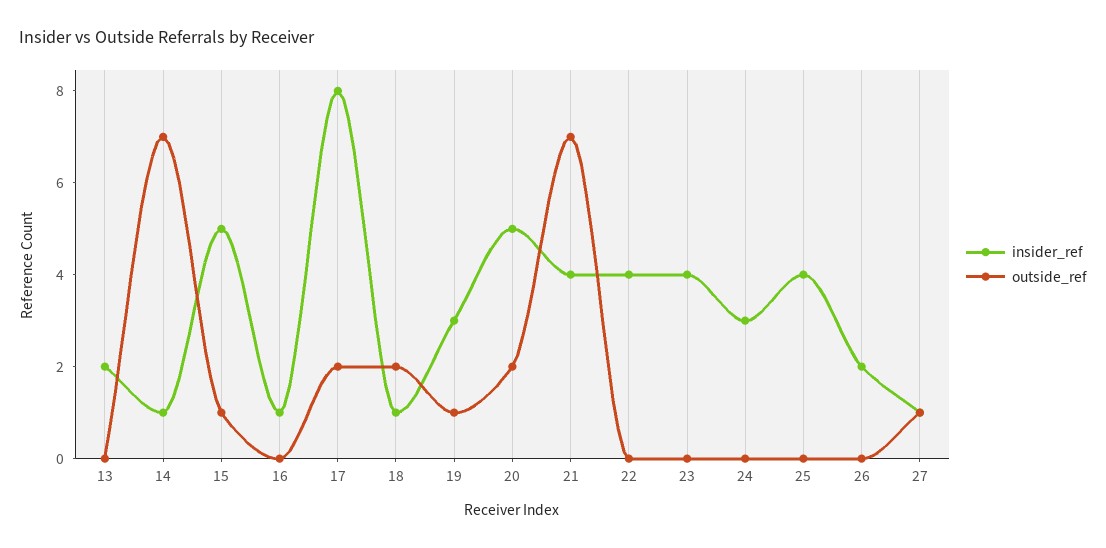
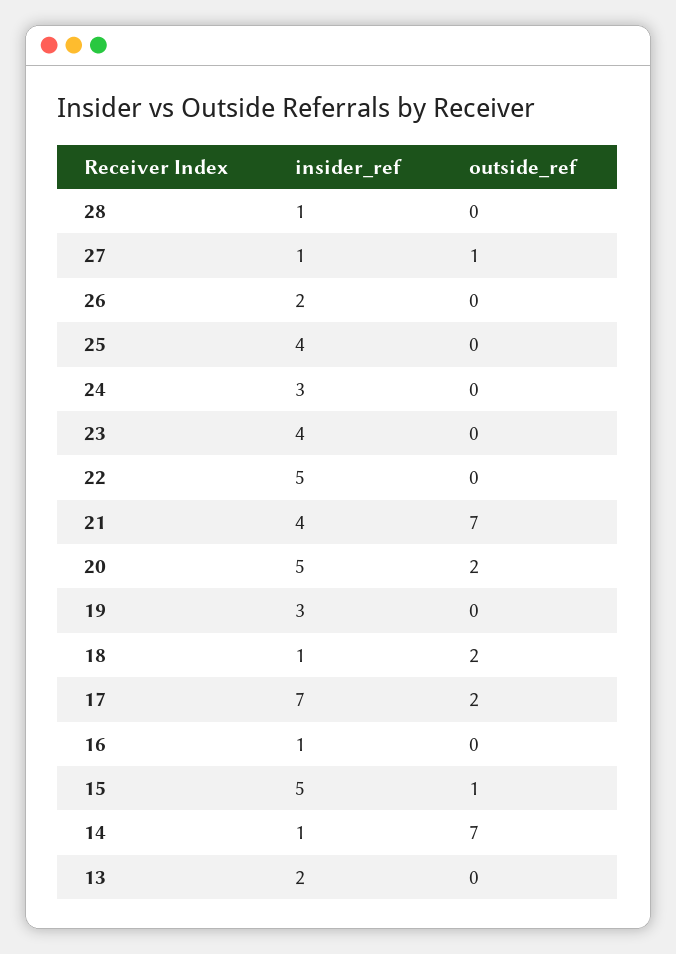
  {
    "insider_ref": {
      "13": 2,
      "14": 1,
      "15": 5,
      "16": 1,
-     "17": 8,
+     "17": 7,
      "18": 1,
      "19": 3,
      "20": 5,
      "21": 4,
-     "22": 4,
+     "22": 5,
      "23": 4,
      "24": 3,
      "25": 4,
      "26": 2,
-     "27": 1
+     "27": 1,
+     "28": 1
    },
    "outside_ref": {
      "13": 0,
      "14": 7,
      "15": 1,
      "16": 0,
      "17": 2,
      "18": 2,
-     "19": 1,
+     "19": 0,
      "20": 2,
      "21": 7,
      "22": 0,
      "23": 0,
      "24": 0,
      "25": 0,
      "26": 0,
-     "27": 1
+     "27": 1,
+     "28": 0
    }
  }

